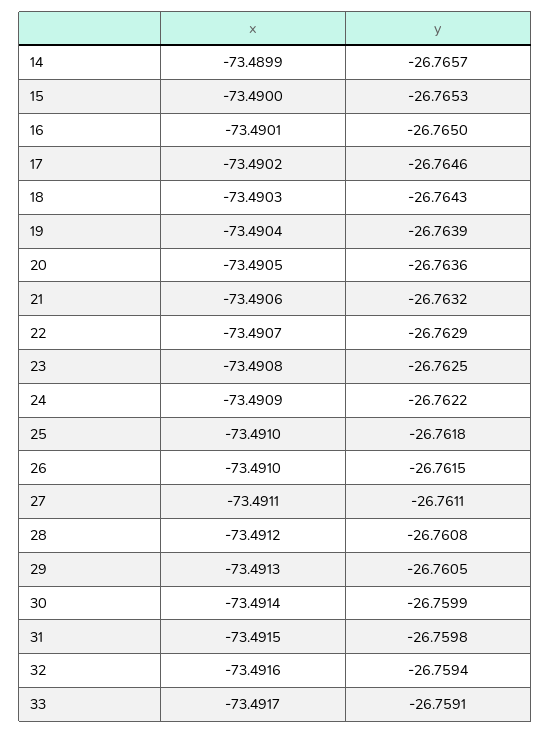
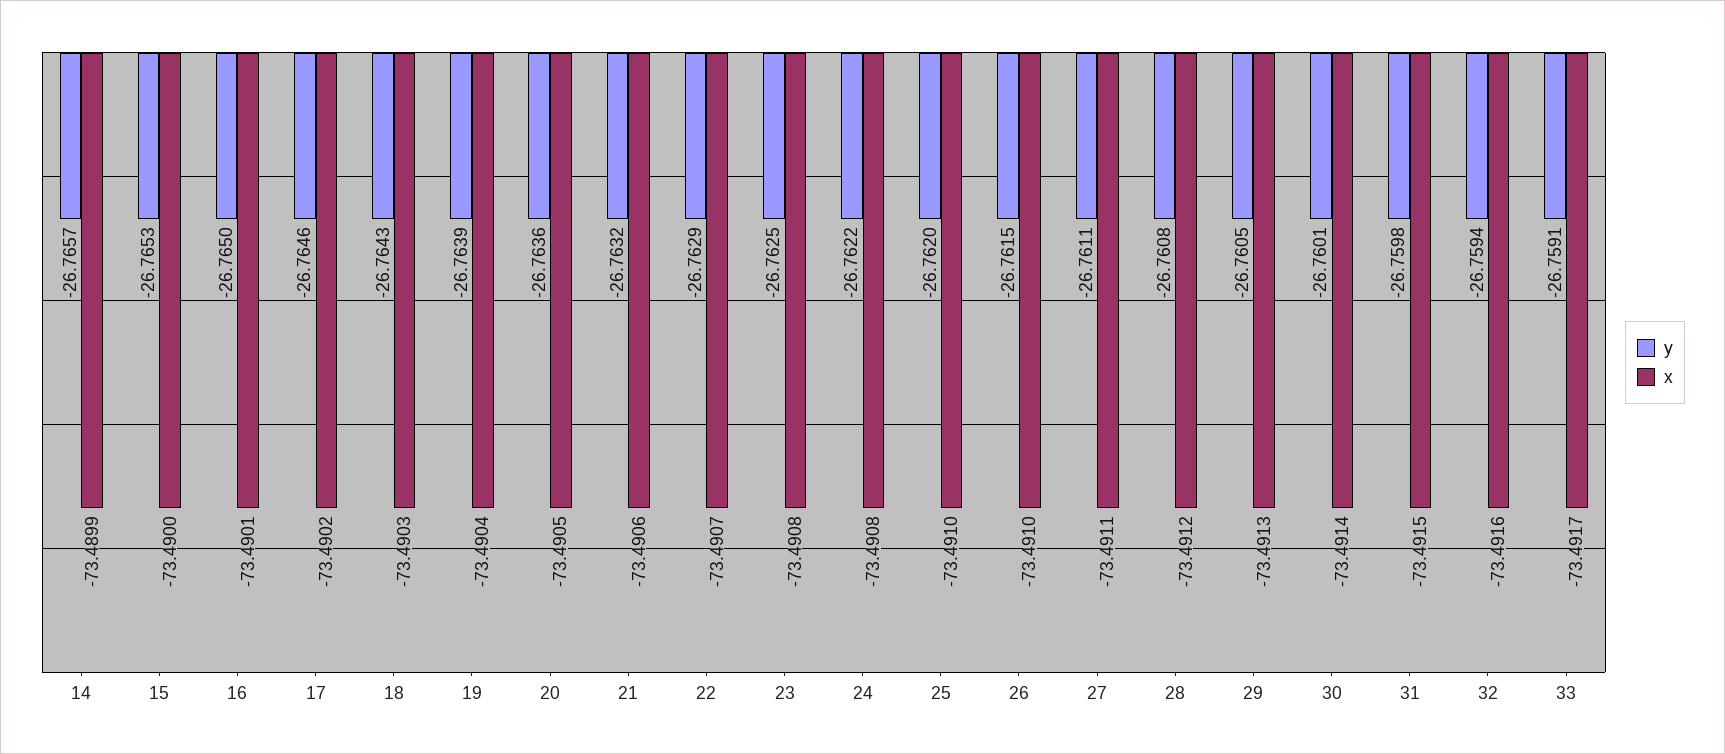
  {
    "x": {
      "14": -73.4899,
      "15": -73.49,
      "16": -73.4901,
      "17": -73.4902,
      "18": -73.4903,
      "19": -73.4904,
      "20": -73.4905,
      "21": -73.4906,
      "22": -73.4907,
      "23": -73.4908,
-     "24": -73.4909,
+     "24": -73.4908,
      "25": -73.491,
      "26": -73.491,
      "27": -73.4911,
      "28": -73.4912,
      "29": -73.4913,
      "30": -73.4914,
      "31": -73.4915,
      "32": -73.4916,
      "33": -73.4917
    },
    "y": {
      "14": -26.7657,
      "15": -26.7653,
      "16": -26.765,
      "17": -26.7646,
      "18": -26.7643,
      "19": -26.7639,
      "20": -26.7636,
      "21": -26.7632,
      "22": -26.7629,
      "23": -26.7625,
      "24": -26.7622,
-     "25": -26.7618,
+     "25": -26.762,
      "26": -26.7615,
      "27": -26.7611,
      "28": -26.7608,
      "29": -26.7605,
-     "30": -26.7599,
+     "30": -26.7601,
      "31": -26.7598,
      "32": -26.7594,
      "33": -26.7591
    }
  }

